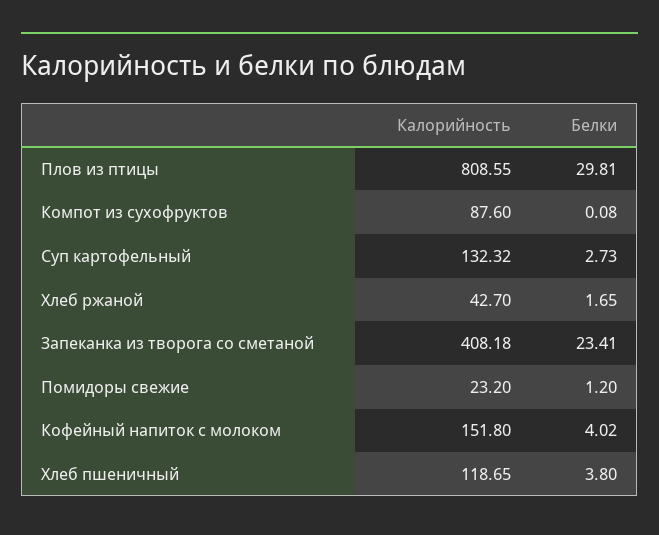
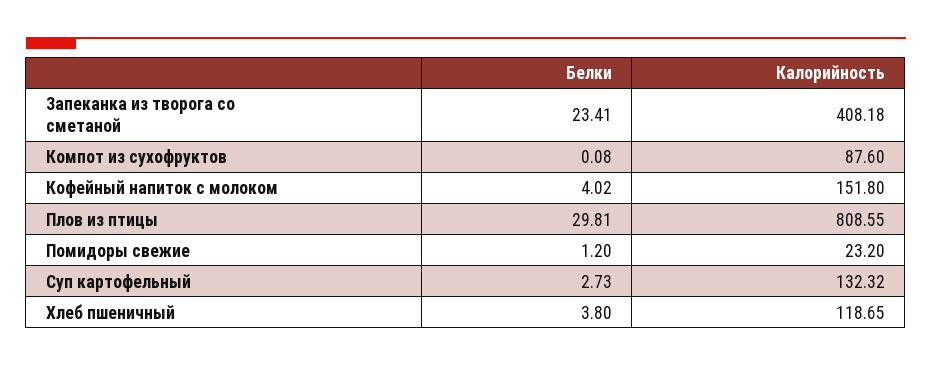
  {
    "Калорийность": {
      "Плов из птицы": 808.55,
      "Компот из сухофруктов": 87.6,
      "Суп картофельный": 132.32,
-     "Хлеб ржаной": 42.7,
      "Запеканка из творога со сметаной": 408.18,
      "Помидоры свежие": 23.2,
      "Кофейный напиток с молоком": 151.8,
      "Хлеб пшеничный": 118.65
    },
    "Белки": {
      "Плов из птицы": 29.81,
      "Компот из сухофруктов": 0.08,
      "Суп картофельный": 2.73,
-     "Хлеб ржаной": 1.65,
      "Запеканка из творога со сметаной": 23.41,
      "Помидоры свежие": 1.2,
      "Кофейный напиток с молоком": 4.02,
      "Хлеб пшеничный": 3.8
    }
  }

